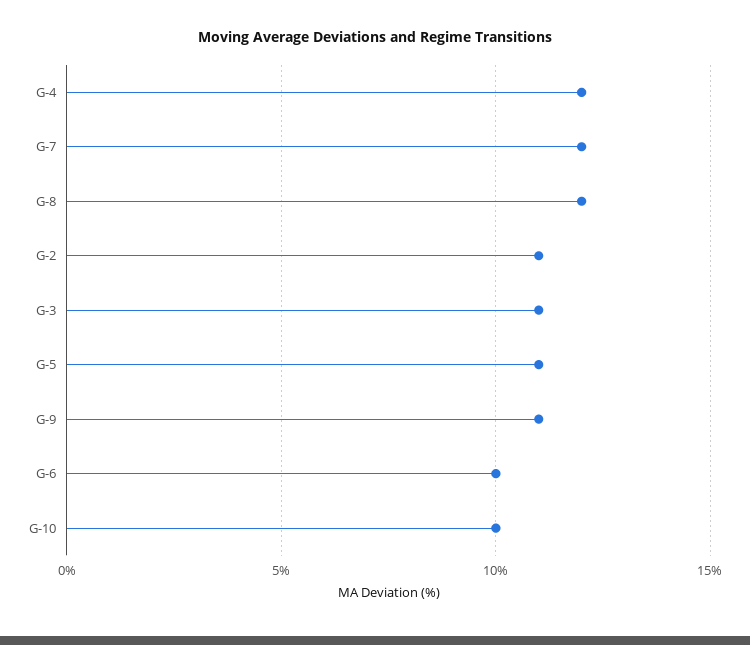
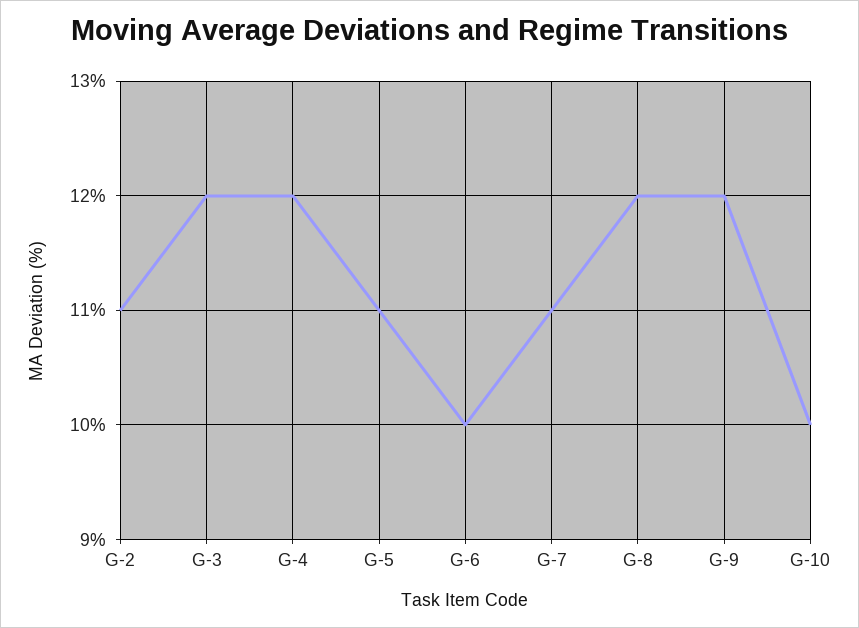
  {
    "G-4": 12,
-   "G-7": 12,
+   "G-7": 11,
    "G-8": 12,
    "G-2": 11,
-   "G-3": 11,
+   "G-3": 12,
    "G-5": 11,
-   "G-9": 11,
+   "G-9": 12,
    "G-6": 10,
    "G-10": 10
  }

